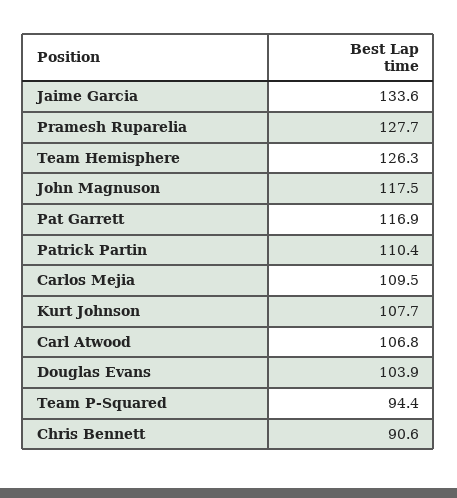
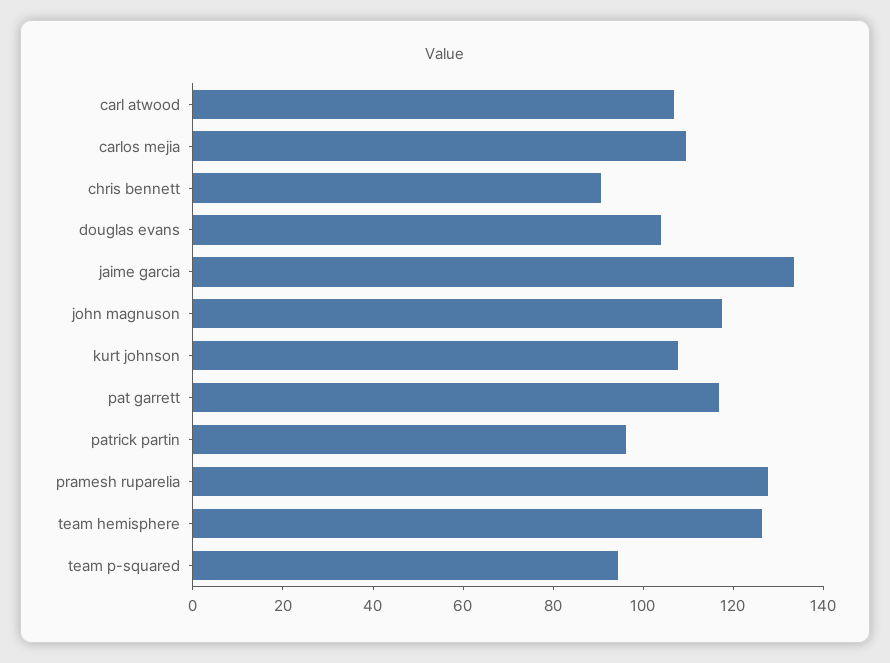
  {
    "Jaime Garcia": 133.6,
    "Pramesh Ruparelia": 127.7,
    "Team Hemisphere": 126.3,
    "John Magnuson": 117.5,
    "Pat Garrett": 116.9,
-   "Patrick Partin": 110.4,
+   "Patrick Partin": 95,
    "Carlos Mejia": 109.5,
    "Kurt Johnson": 107.7,
    "Carl Atwood": 106.8,
    "Douglas Evans": 103.9,
    "Team P-Squared": 94.4,
    "Chris Bennett": 90.6
  }

